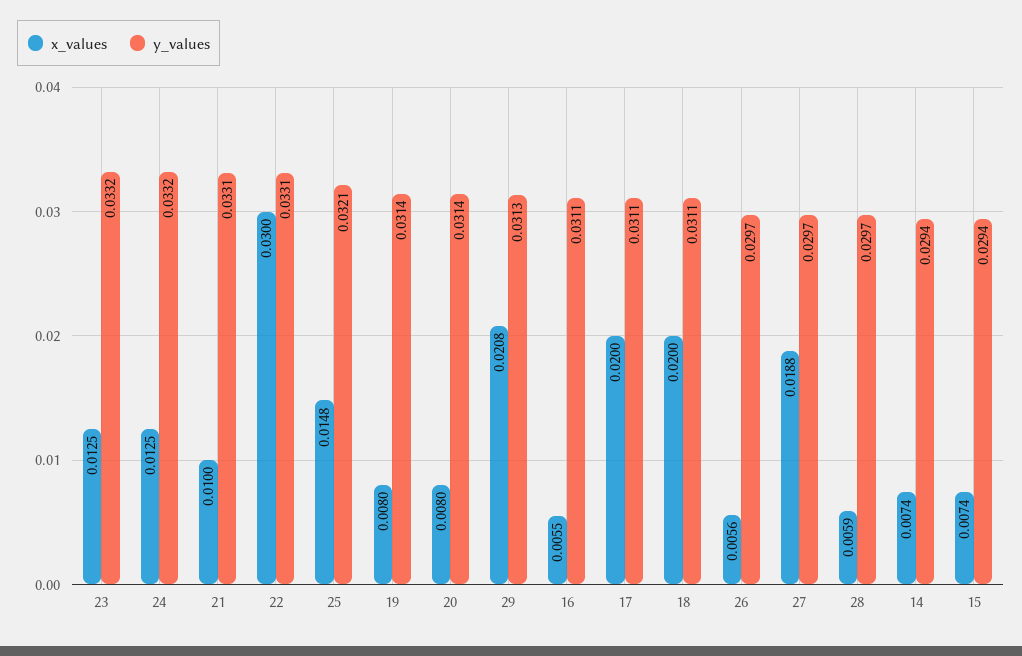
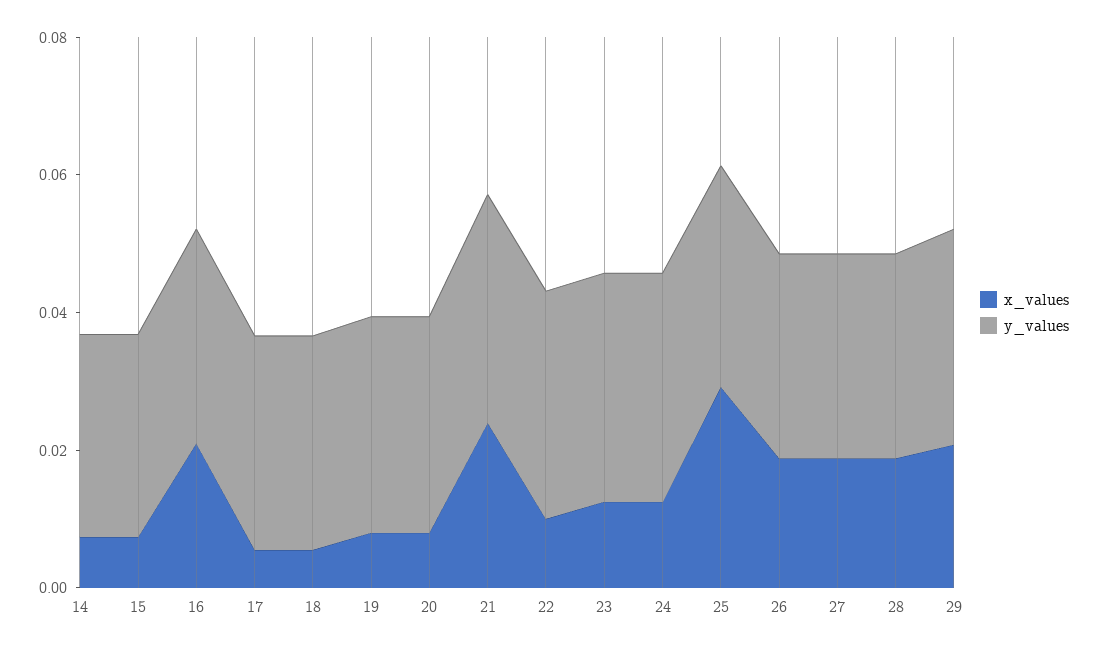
  {
    "x_values": {
      "23": 0.0125,
      "24": 0.0125,
-     "21": 0.01,
+     "21": 0.025,
-     "22": 0.03,
+     "22": 0.01,
-     "25": 0.0148,
+     "25": 0.03,
      "19": 0.008,
      "20": 0.008,
      "29": 0.0208,
-     "16": 0.0055,
+     "16": 0.02,
-     "17": 0.02,
+     "17": 0.005,
-     "18": 0.02,
+     "18": 0.005,
-     "26": 0.0056,
+     "26": 0.02,
      "27": 0.0188,
-     "28": 0.0059,
+     "28": 0.02,
      "14": 0.0074,
      "15": 0.0074
    },
    "y_values": {
      "23": 0.0332,
      "24": 0.0332,
      "21": 0.0331,
      "22": 0.0331,
      "25": 0.0321,
      "19": 0.0314,
      "20": 0.0314,
      "29": 0.0313,
      "16": 0.0311,
      "17": 0.0311,
      "18": 0.0311,
      "26": 0.0297,
      "27": 0.0297,
      "28": 0.0297,
      "14": 0.0294,
      "15": 0.0294
    }
  }

